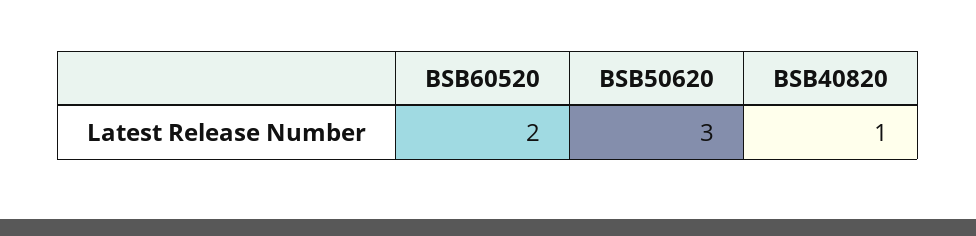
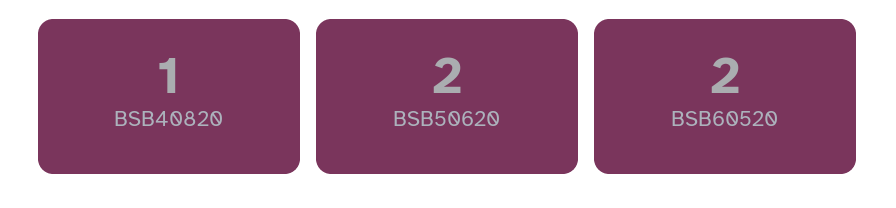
  {
    "BSB60520": 2,
-   "BSB50620": 3,
+   "BSB50620": 2,
    "BSB40820": 1
  }

